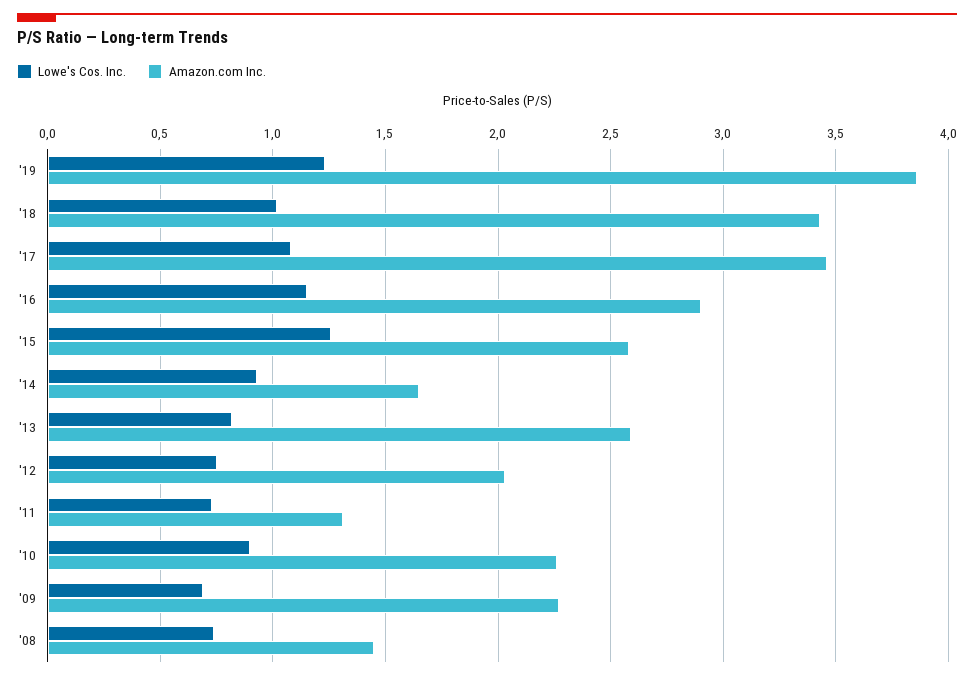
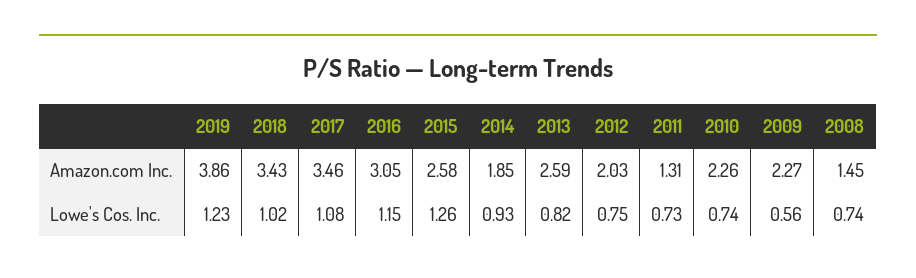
  {
    "Lowe's Cos. Inc.": {
      "'19": 1.23,
      "'18": 1.02,
      "'17": 1.08,
      "'16": 1.15,
      "'15": 1.26,
      "'14": 0.93,
      "'13": 0.82,
      "'12": 0.75,
      "'11": 0.73,
-     "'10": 0.9,
+     "'10": 0.74,
-     "'09": 0.7,
+     "'09": 0.56,
      "'08": 0.74
    },
    "Amazon.com Inc.": {
      "'19": 3.86,
      "'18": 3.43,
      "'17": 3.46,
-     "'16": 2.9,
+     "'16": 3.05,
      "'15": 2.58,
-     "'14": 1.65,
+     "'14": 1.85,
      "'13": 2.59,
      "'12": 2.03,
      "'11": 1.31,
      "'10": 2.26,
      "'09": 2.27,
      "'08": 1.45
    }
  }

